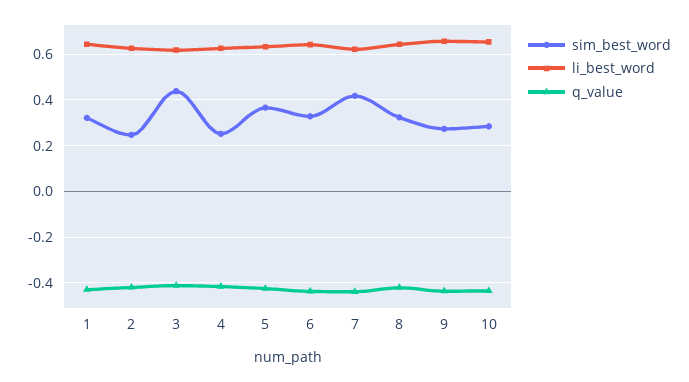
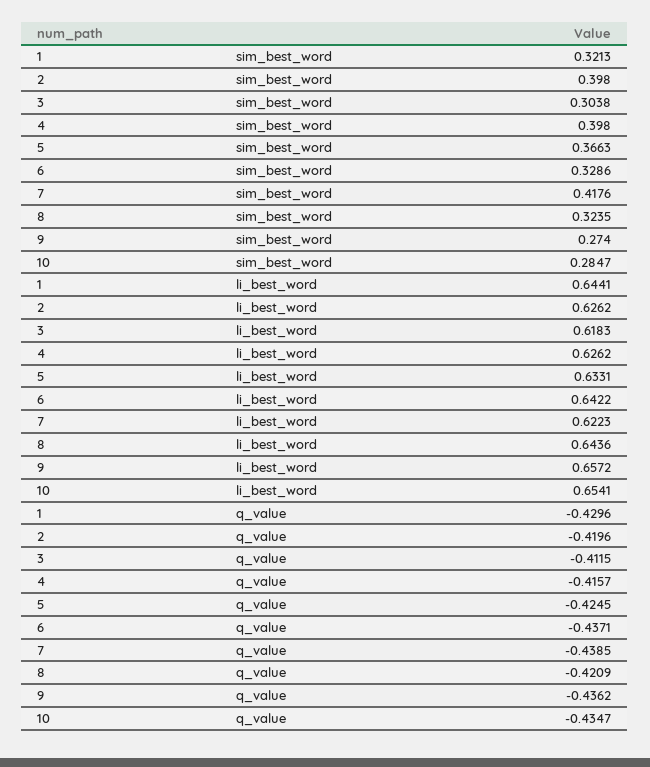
  {
    "sim_best_word": {
      "1": 0.3213,
-     "2": 0.25,
+     "2": 0.398,
-     "3": 0.45,
+     "3": 0.3038,
-     "4": 0.25,
+     "4": 0.398,
      "5": 0.3663,
      "6": 0.3286,
      "7": 0.4176,
      "8": 0.3235,
      "9": 0.274,
      "10": 0.2847
    },
    "li_best_word": {
      "1": 0.6441,
      "2": 0.6262,
      "3": 0.6183,
      "4": 0.6262,
      "5": 0.6331,
      "6": 0.6422,
      "7": 0.6223,
      "8": 0.6436,
      "9": 0.6572,
      "10": 0.6541
    },
    "q_value": {
      "1": -0.4296,
      "2": -0.4196,
      "3": -0.4115,
      "4": -0.4157,
      "5": -0.4245,
      "6": -0.4371,
      "7": -0.4385,
      "8": -0.4209,
      "9": -0.4362,
      "10": -0.4347
    }
  }

